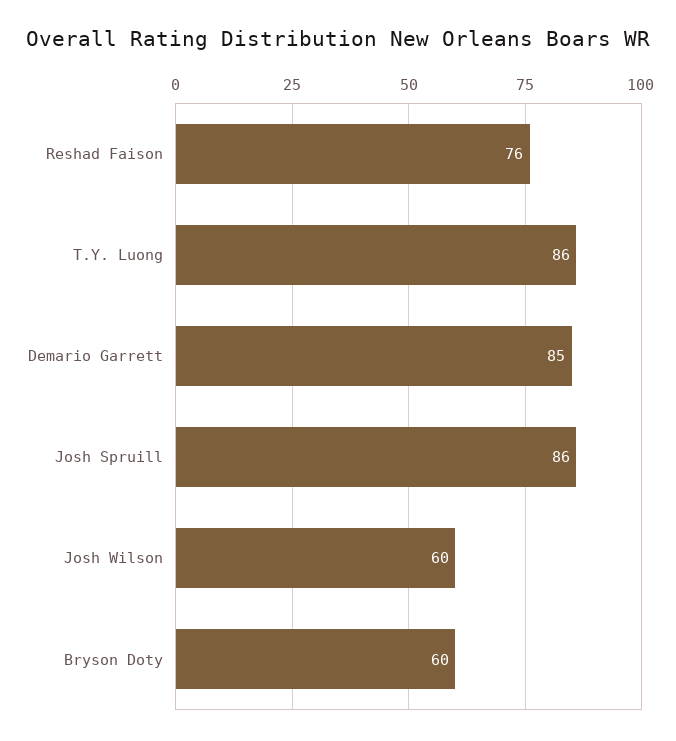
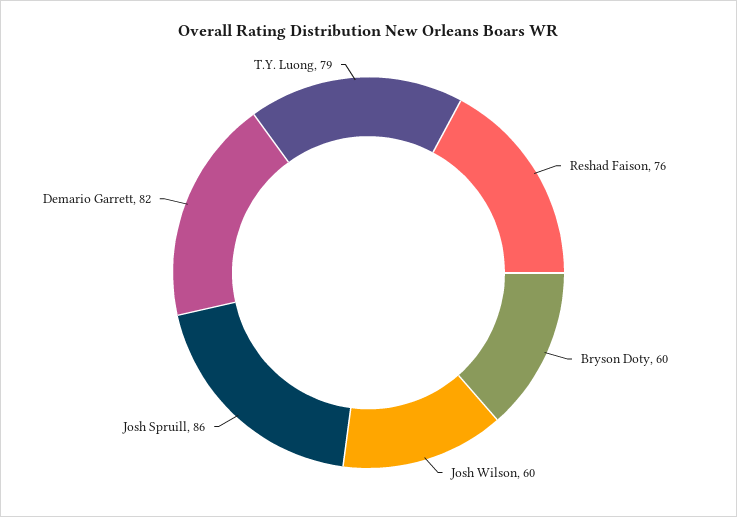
  {
    "Reshad Faison": 76,
-   "T.Y. Luong": 86,
+   "T.Y. Luong": 79,
-   "Demario Garrett": 85,
+   "Demario Garrett": 82,
    "Josh Spruill": 86,
    "Josh Wilson": 60,
    "Bryson Doty": 60
  }

